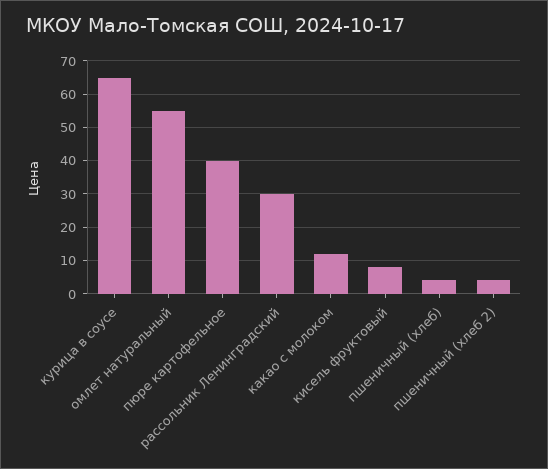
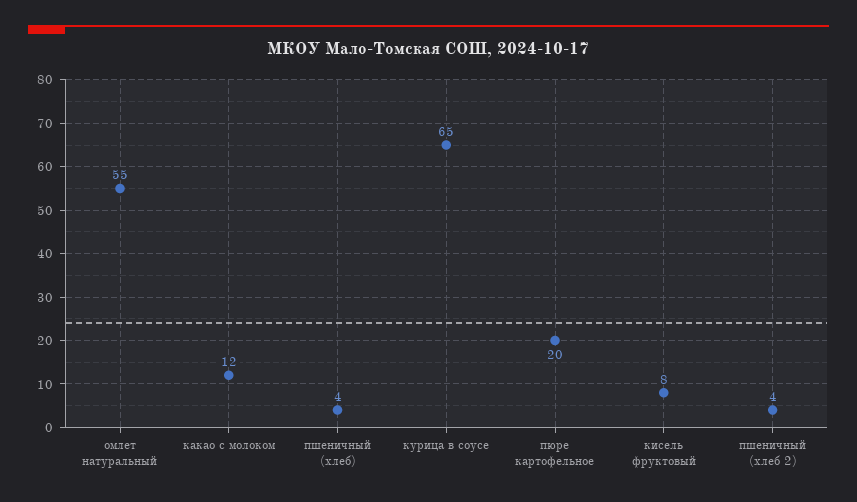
  {
    "курица в соусе": 65,
    "омлет натуральный": 55,
-   "пюре картофельное": 40,
+   "пюре картофельное": 20,
-   "рассольник Ленинградский": 30,
    "какао с молоком": 12,
    "кисель фруктовый": 8,
    "пшеничный (хлеб)": 4,
    "пшеничный (хлеб 2)": 4
  }

